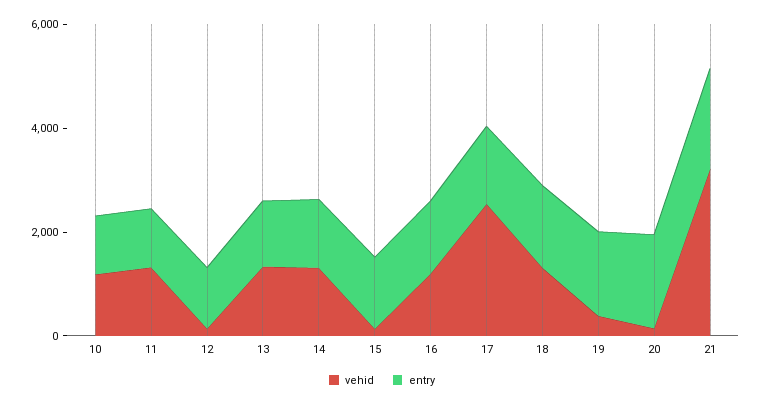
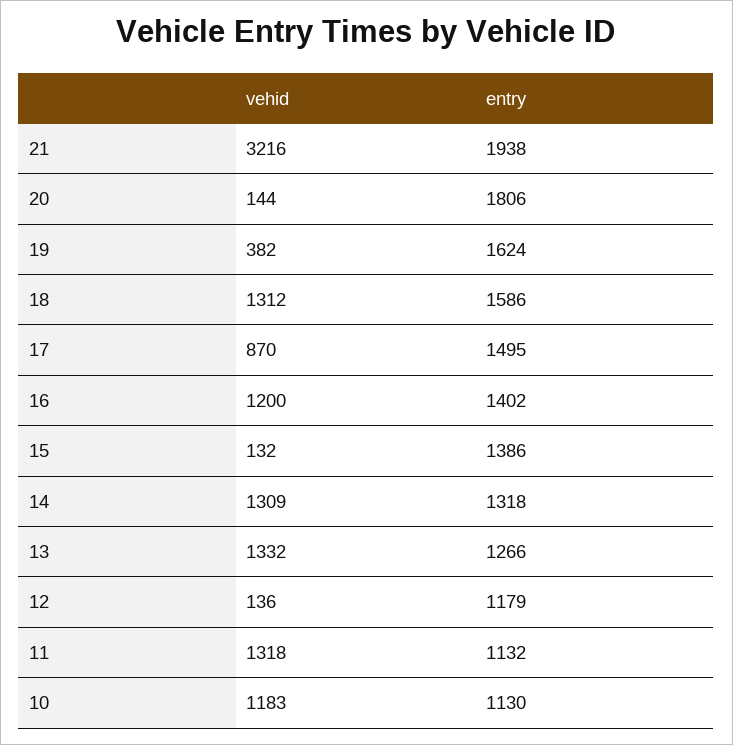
  {
    "vehid": {
      "10": 1183,
      "11": 1318,
      "12": 136,
      "13": 1332,
      "14": 1309,
      "15": 132,
      "16": 1200,
-     "17": 2500,
+     "17": 870,
      "18": 1312,
      "19": 382,
      "20": 144,
      "21": 3216
    },
    "entry": {
      "10": 1130,
      "11": 1132,
      "12": 1179,
      "13": 1266,
      "14": 1318,
      "15": 1386,
      "16": 1402,
      "17": 1495,
      "18": 1586,
      "19": 1624,
      "20": 1806,
      "21": 1938
    }
  }

